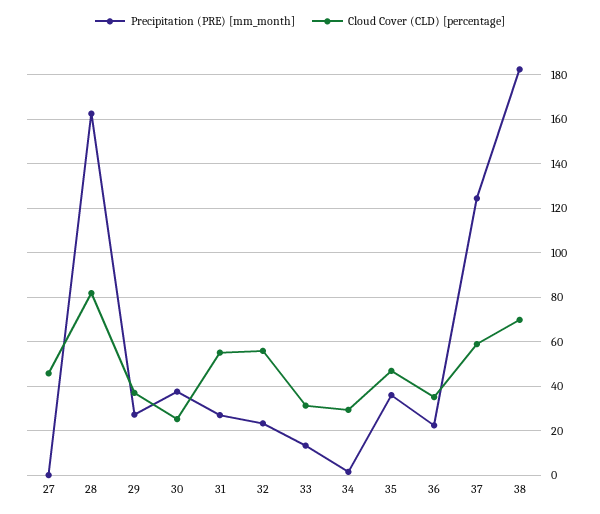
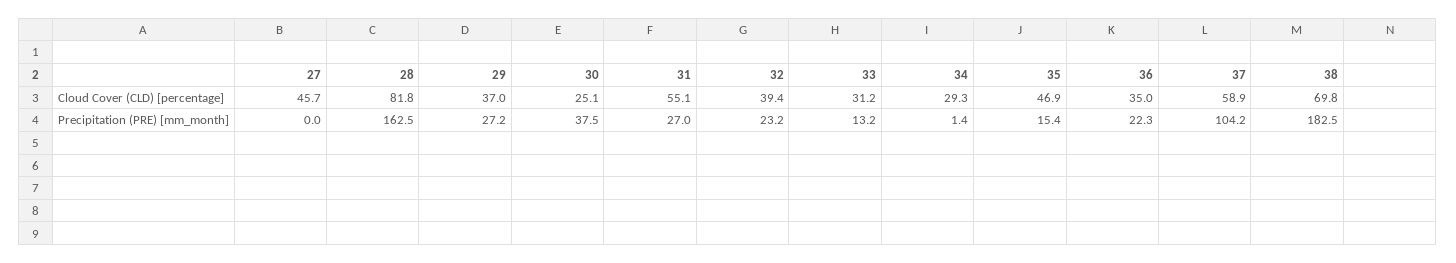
  {
    "Precipitation (PRE) [mm_month]": {
      "27": 0,
      "28": 162.5,
      "29": 27.2,
      "30": 37.5,
      "31": 27,
      "32": 23.2,
      "33": 13.2,
      "34": 1.4,
-     "35": 35,
+     "35": 15.4,
      "36": 22.3,
-     "37": 125,
+     "37": 104.2,
      "38": 182.5
    },
    "Cloud Cover (CLD) [percentage]": {
      "27": 45.7,
      "28": 81.8,
      "29": 37,
      "30": 25.1,
      "31": 55.1,
-     "32": 55,
+     "32": 39.4,
      "33": 31.2,
      "34": 29.3,
      "35": 46.9,
      "36": 35,
      "37": 58.9,
      "38": 69.8
    }
  }

